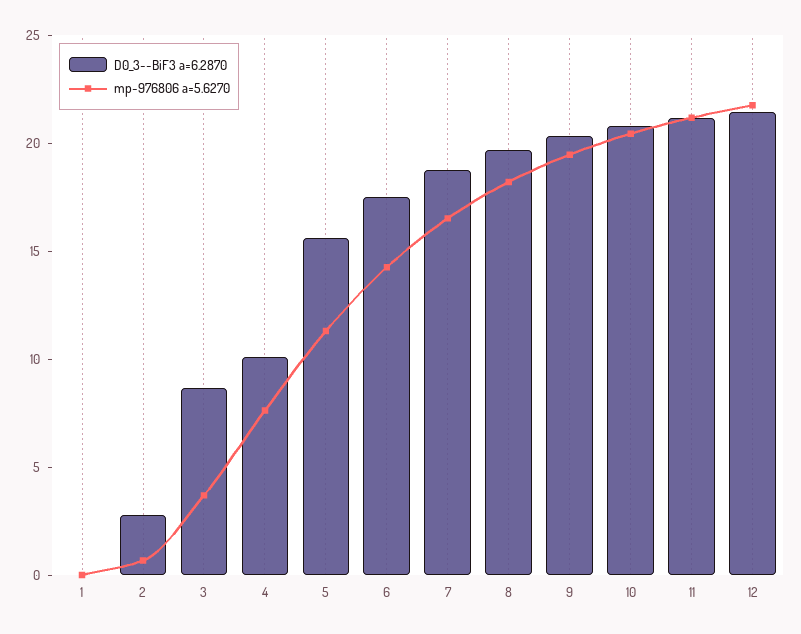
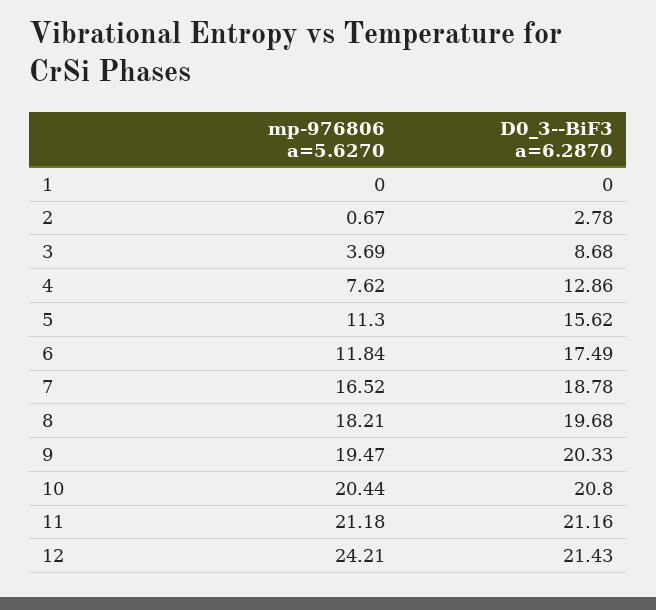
  {
    "D0_3--BiF3 a=6.2870": {
      "1": 0,
      "2": 2.78,
      "3": 8.68,
-     "4": 10,
+     "4": 12.86,
      "5": 15.62,
      "6": 17.49,
      "7": 18.78,
      "8": 19.68,
      "9": 20.33,
      "10": 20.8,
      "11": 21.16,
      "12": 21.43
    },
    "mp-976806 a=5.6270": {
      "1": 0,
      "2": 0.67,
      "3": 3.69,
      "4": 7.62,
      "5": 11.3,
-     "6": 14,
+     "6": 11.84,
      "7": 16.52,
      "8": 18.21,
      "9": 19.47,
      "10": 20.44,
      "11": 21.18,
-     "12": 22
+     "12": 24.21
    }
  }

